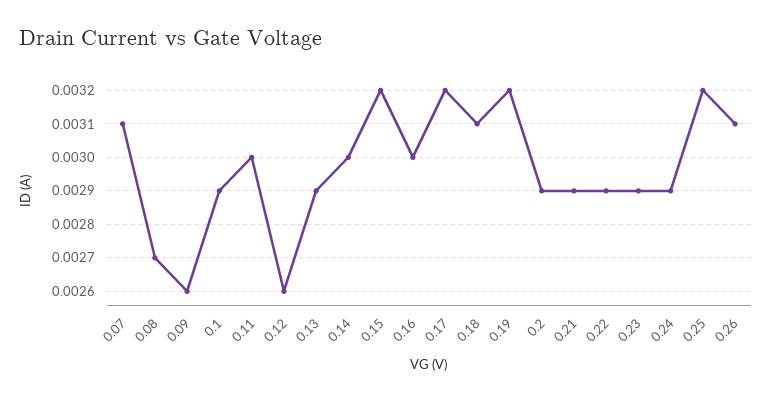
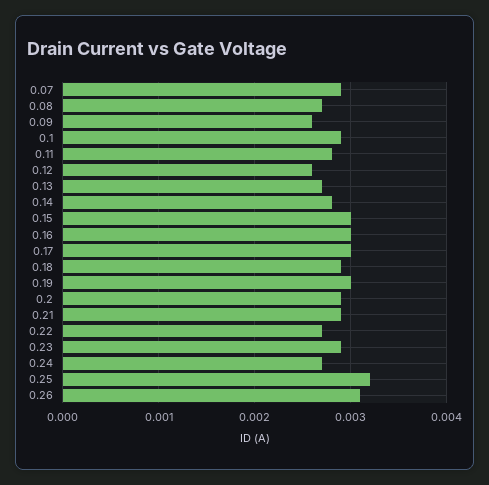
  {
-   "0.07": 0.0031,
+   "0.07": 0.0029,
    "0.08": 0.0027,
    "0.09": 0.0026,
    "0.1": 0.0029,
-   "0.11": 0.003,
+   "0.11": 0.0028,
    "0.12": 0.0026,
-   "0.13": 0.0029,
+   "0.13": 0.0027,
-   "0.14": 0.003,
+   "0.14": 0.0028,
-   "0.15": 0.0032,
+   "0.15": 0.003,
    "0.16": 0.003,
-   "0.17": 0.0032,
+   "0.17": 0.003,
-   "0.18": 0.0031,
+   "0.18": 0.0029,
-   "0.19": 0.0032,
+   "0.19": 0.003,
    "0.2": 0.0029,
    "0.21": 0.0029,
-   "0.22": 0.0029,
+   "0.22": 0.0027,
    "0.23": 0.0029,
-   "0.24": 0.0029,
+   "0.24": 0.0027,
    "0.25": 0.0032,
    "0.26": 0.0031
  }

